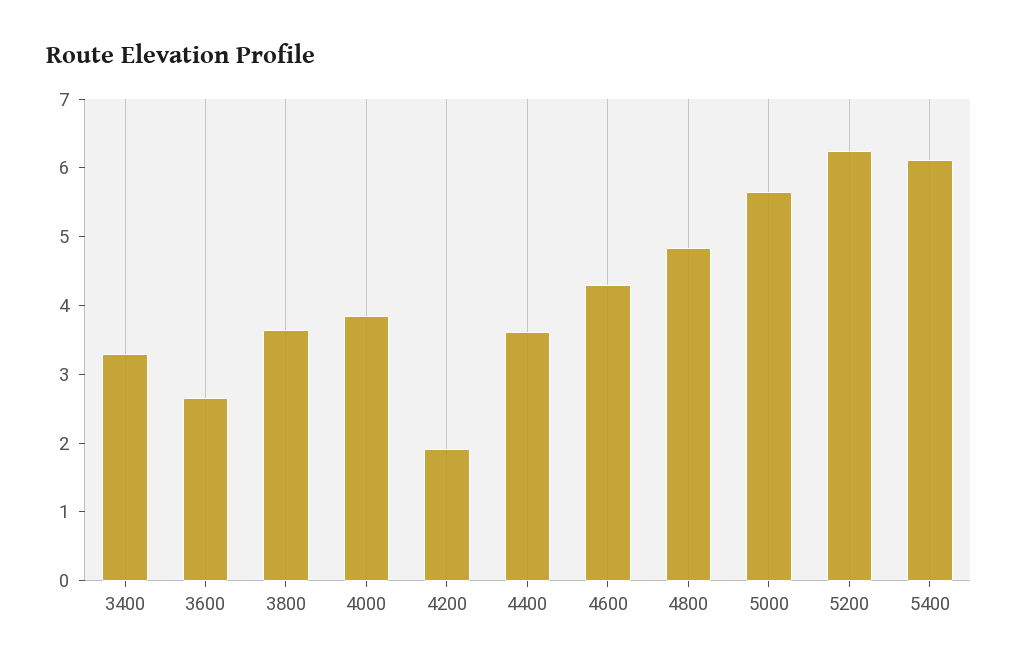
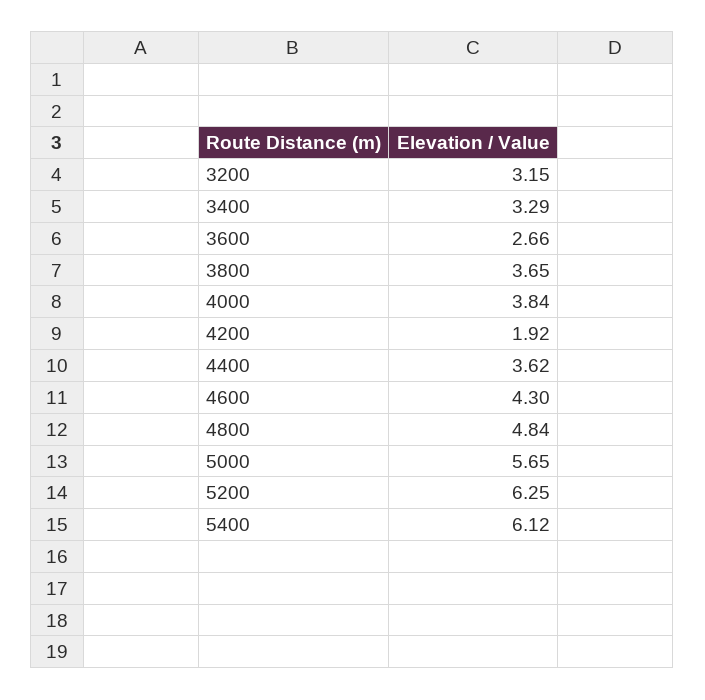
  {
    "3400": 3.29,
    "3600": 2.66,
    "3800": 3.65,
    "4000": 3.84,
    "4200": 1.92,
    "4400": 3.62,
    "4600": 4.3,
    "4800": 4.84,
    "5000": 5.65,
    "5200": 6.25,
-   "5400": 6.12
+   "5400": 6.12,
+   "3200": 3.15
  }

